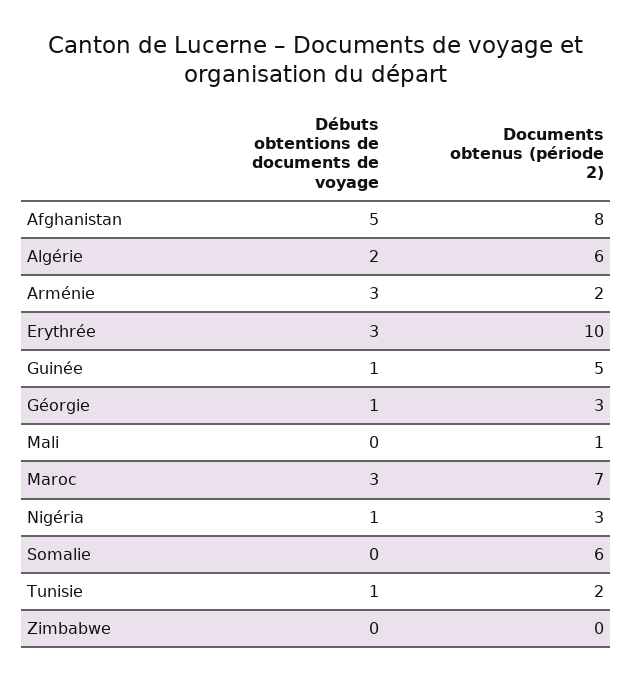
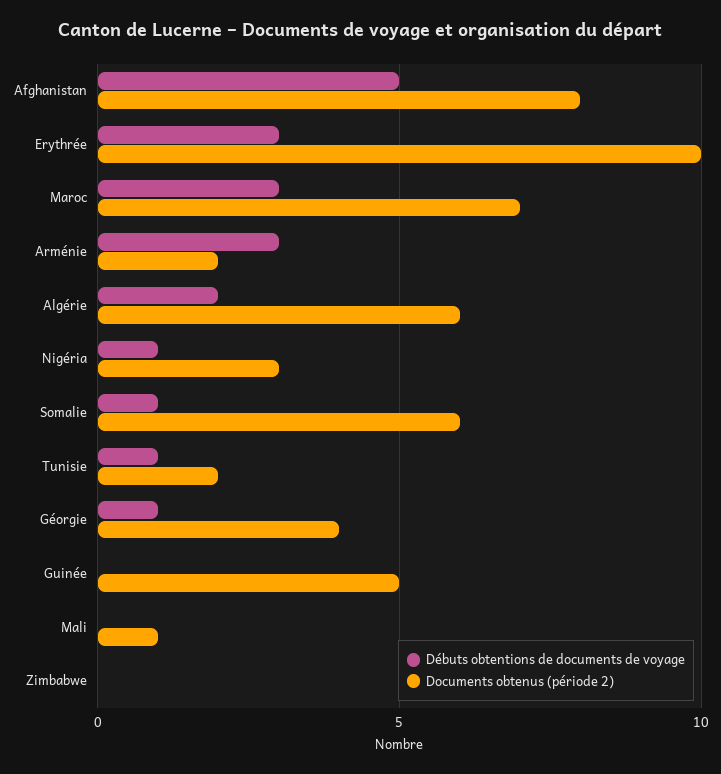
  {
    "Débuts obtentions de documents de voyage": {
      "Afghanistan": 5,
      "Algérie": 2,
      "Arménie": 3,
      "Erythrée": 3,
-     "Guinée": 1,
+     "Guinée": 0,
      "Géorgie": 1,
      "Mali": 0,
      "Maroc": 3,
      "Nigéria": 1,
-     "Somalie": 0,
+     "Somalie": 1,
      "Tunisie": 1,
      "Zimbabwe": 0
    },
    "Documents obtenus (période 2)": {
      "Afghanistan": 8,
      "Algérie": 6,
      "Arménie": 2,
      "Erythrée": 10,
      "Guinée": 5,
-     "Géorgie": 3,
+     "Géorgie": 4,
      "Mali": 1,
      "Maroc": 7,
      "Nigéria": 3,
      "Somalie": 6,
      "Tunisie": 2,
      "Zimbabwe": 0
    }
  }

